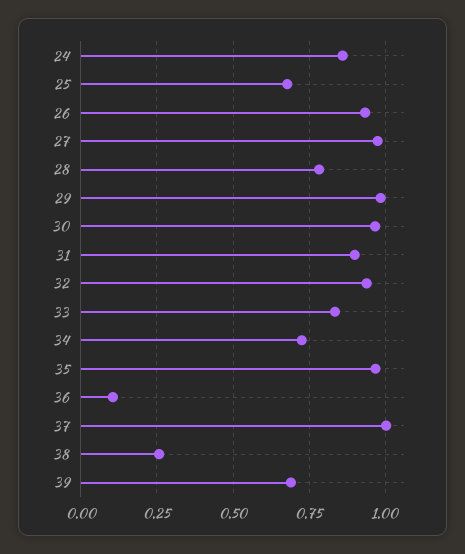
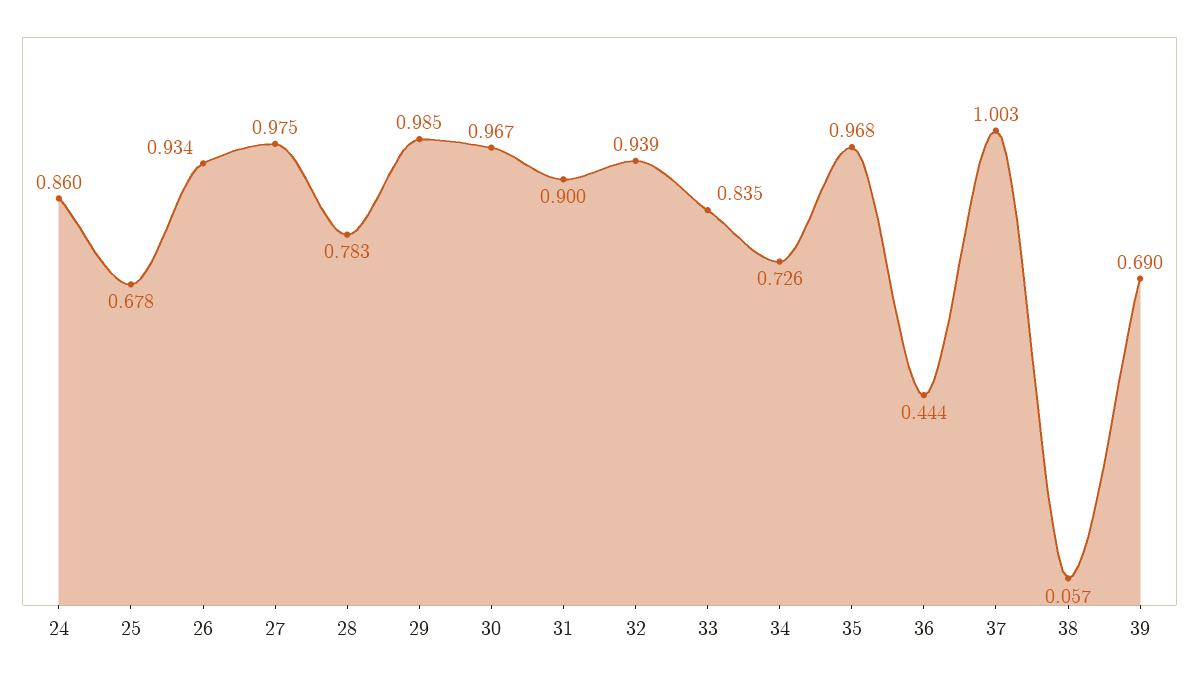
  {
    "24": 0.86,
    "25": 0.678,
    "26": 0.934,
    "27": 0.975,
    "28": 0.783,
    "29": 0.985,
    "30": 0.967,
    "31": 0.9,
    "32": 0.939,
    "33": 0.835,
    "34": 0.726,
    "35": 0.968,
-   "36": 0.1,
+   "36": 0.444,
    "37": 1.003,
-   "38": 0.25,
+   "38": 0.057,
    "39": 0.69
  }

